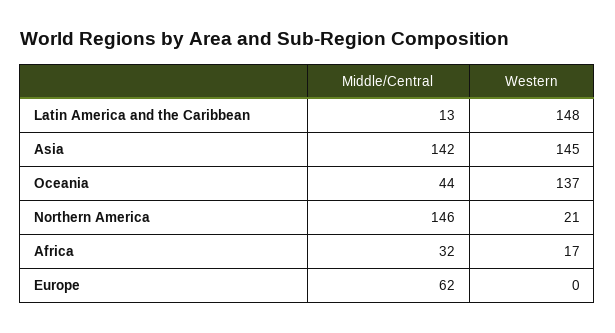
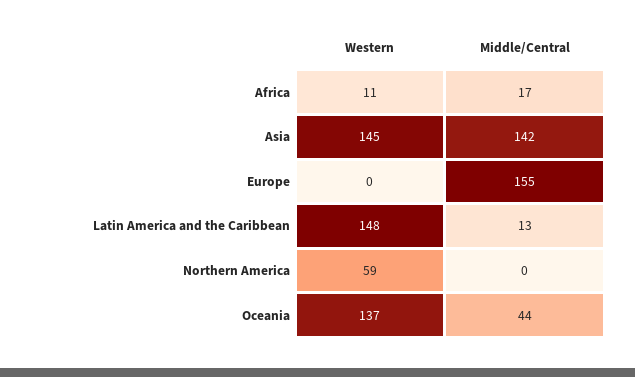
  {
    "Middle/Central": {
      "Latin America and the Caribbean": 13,
      "Asia": 142,
      "Oceania": 44,
-     "Northern America": 146,
+     "Northern America": 0,
-     "Africa": 32,
+     "Africa": 17,
-     "Europe": 62
+     "Europe": 155
    },
    "Western": {
      "Latin America and the Caribbean": 148,
      "Asia": 145,
      "Oceania": 137,
-     "Northern America": 21,
+     "Northern America": 59,
-     "Africa": 17,
+     "Africa": 11,
      "Europe": 0
    }
  }

